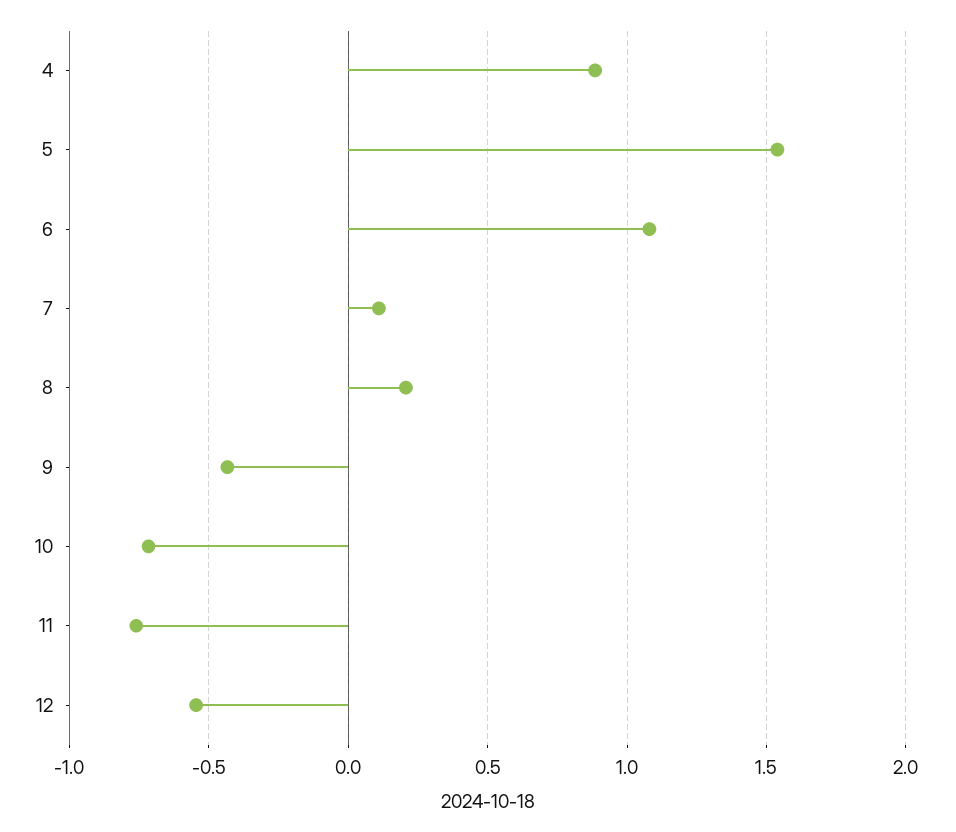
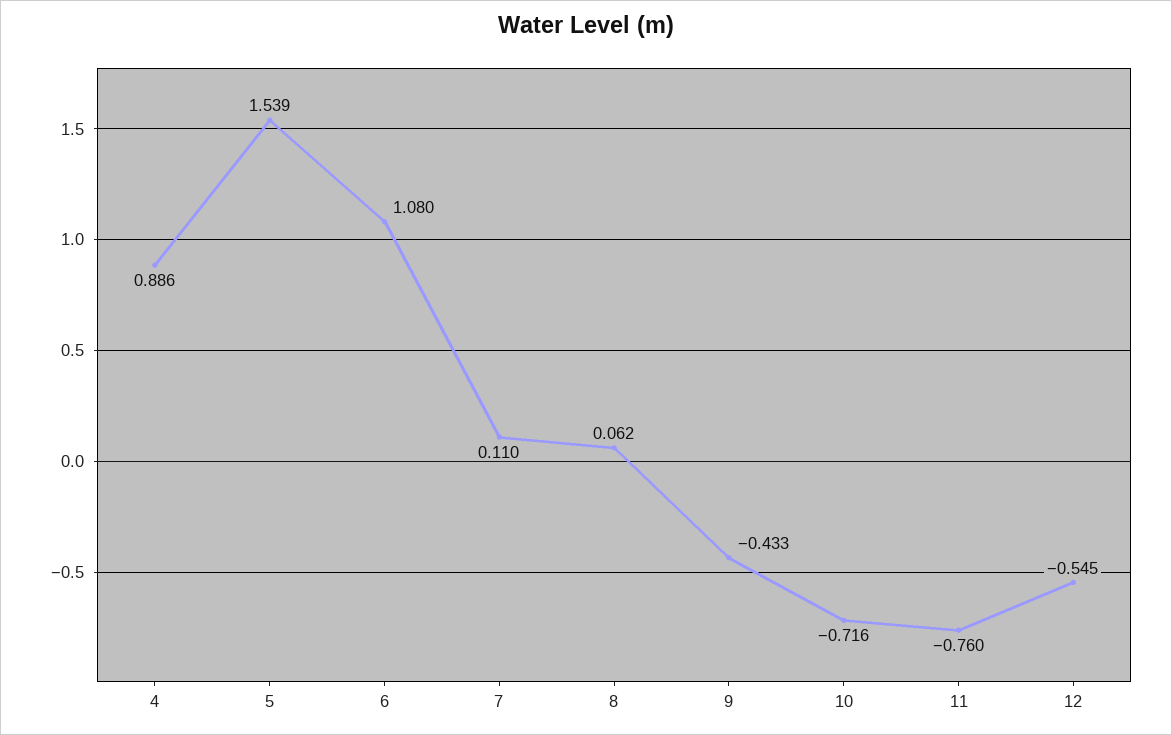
  {
    "4": 0.886,
    "5": 1.539,
    "6": 1.08,
    "7": 0.11,
-   "8": 0.2,
+   "8": 0.062,
    "9": -0.433,
    "10": -0.716,
    "11": -0.76,
    "12": -0.545
  }

